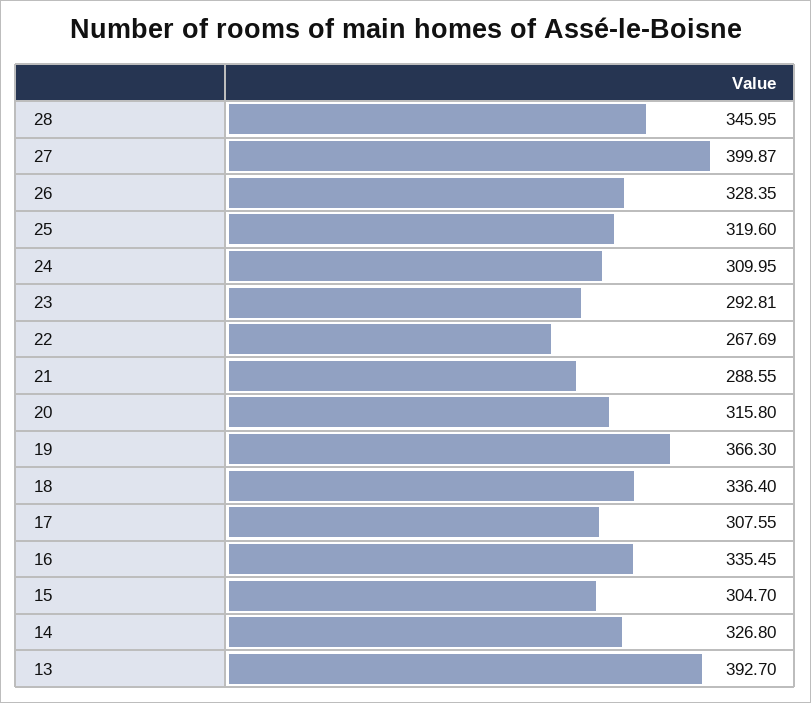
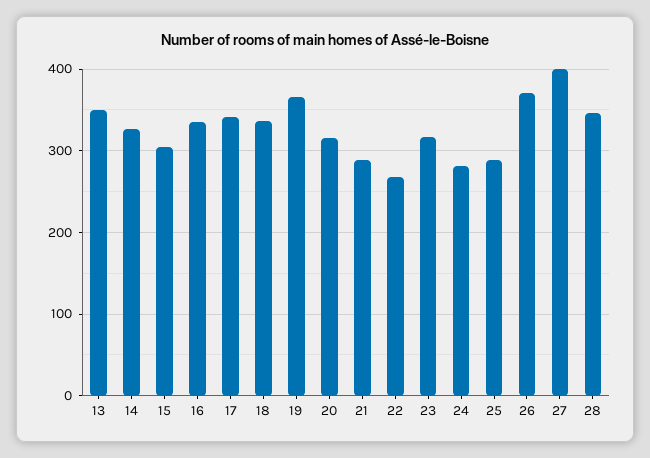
  {
    "28": 345.95,
    "27": 399.87,
-   "26": 328.35,
+   "26": 370,
-   "25": 319.6,
+   "25": 290,
-   "24": 309.95,
+   "24": 280,
-   "23": 292.81,
+   "23": 320,
    "22": 267.69,
    "21": 288.55,
    "20": 315.8,
    "19": 366.3,
    "18": 336.4,
-   "17": 307.55,
+   "17": 340,
    "16": 335.45,
    "15": 304.7,
    "14": 326.8,
-   "13": 392.7
+   "13": 350
  }

